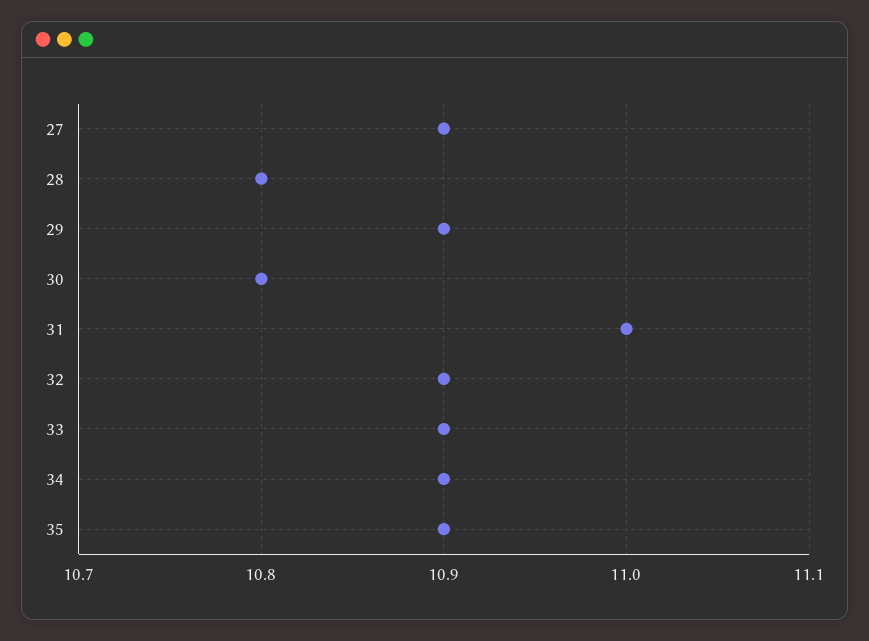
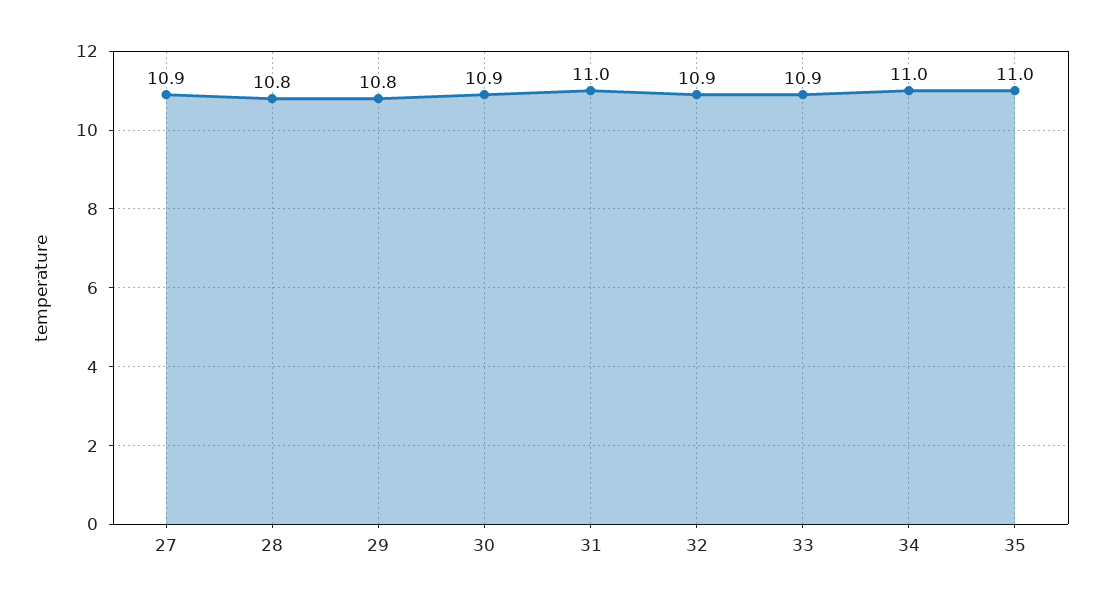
  {
    "27": 10.9,
    "28": 10.8,
-   "29": 10.9,
+   "29": 10.8,
-   "30": 10.8,
+   "30": 10.9,
    "31": 11,
    "32": 10.9,
    "33": 10.9,
-   "34": 10.9,
+   "34": 11,
-   "35": 10.9
+   "35": 11
  }

